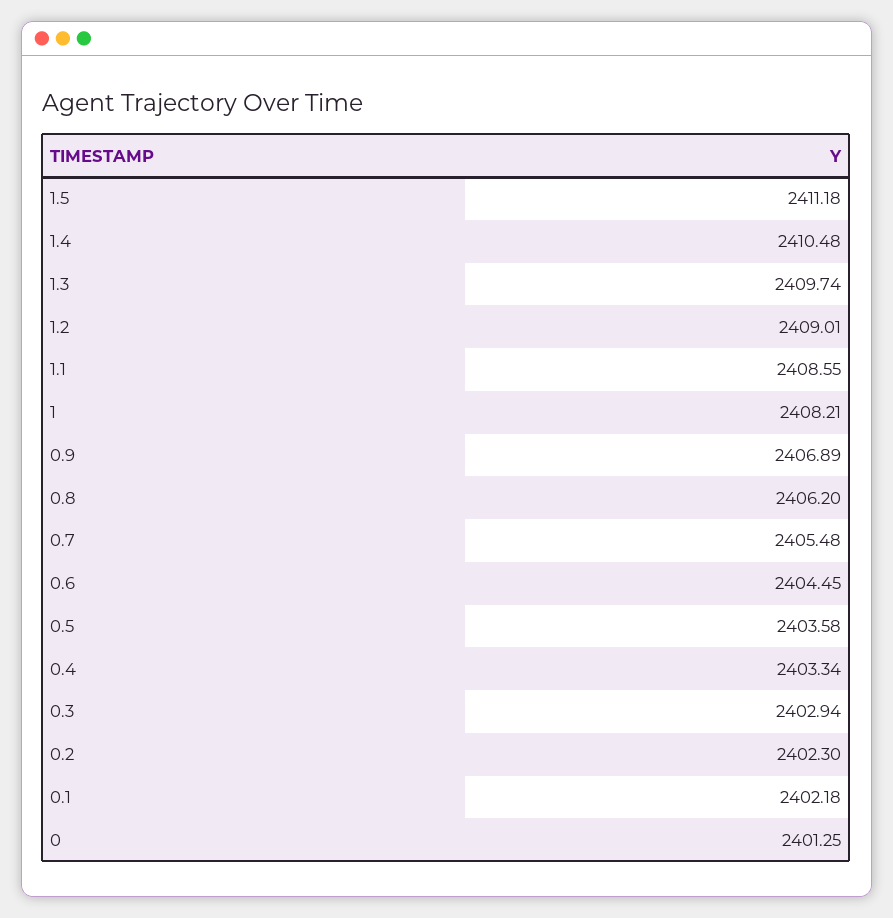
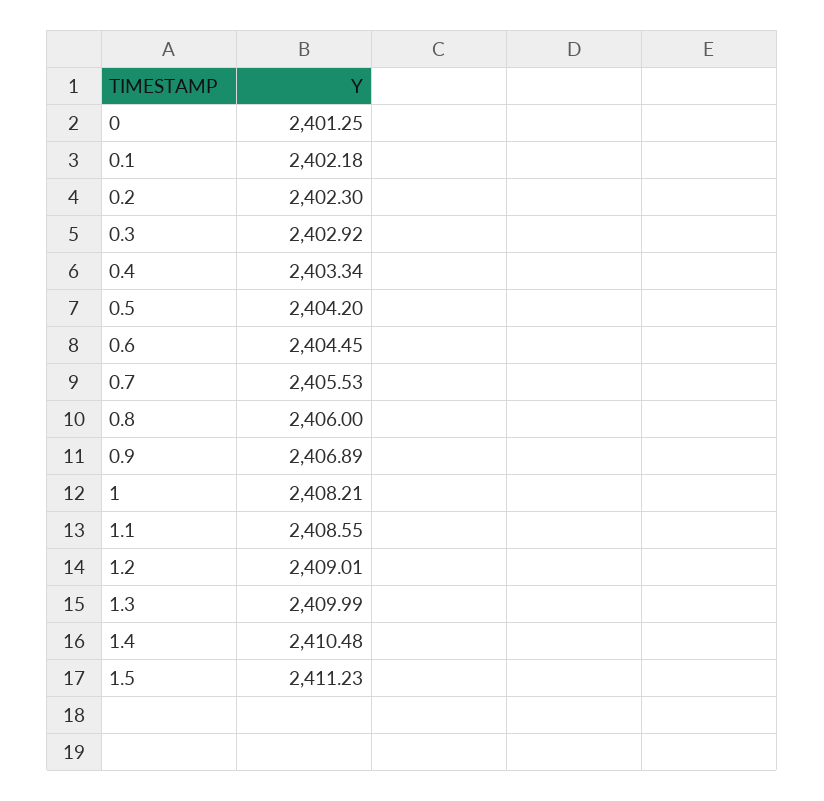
  {
-   "1.5": 2411.18,
+   "1.5": 2411.23,
    "1.4": 2410.48,
-   "1.3": 2409.74,
+   "1.3": 2409.99,
    "1.2": 2409.01,
    "1.1": 2408.55,
    "1": 2408.21,
    "0.9": 2406.89,
-   "0.8": 2406.2,
+   "0.8": 2406,
-   "0.7": 2405.48,
+   "0.7": 2405.53,
    "0.6": 2404.45,
-   "0.5": 2403.58,
+   "0.5": 2404.2,
    "0.4": 2403.34,
-   "0.3": 2402.94,
+   "0.3": 2402.92,
    "0.2": 2402.3,
    "0.1": 2402.18,
    "0": 2401.25
  }

